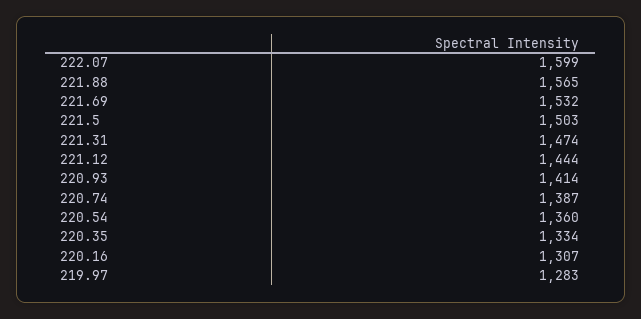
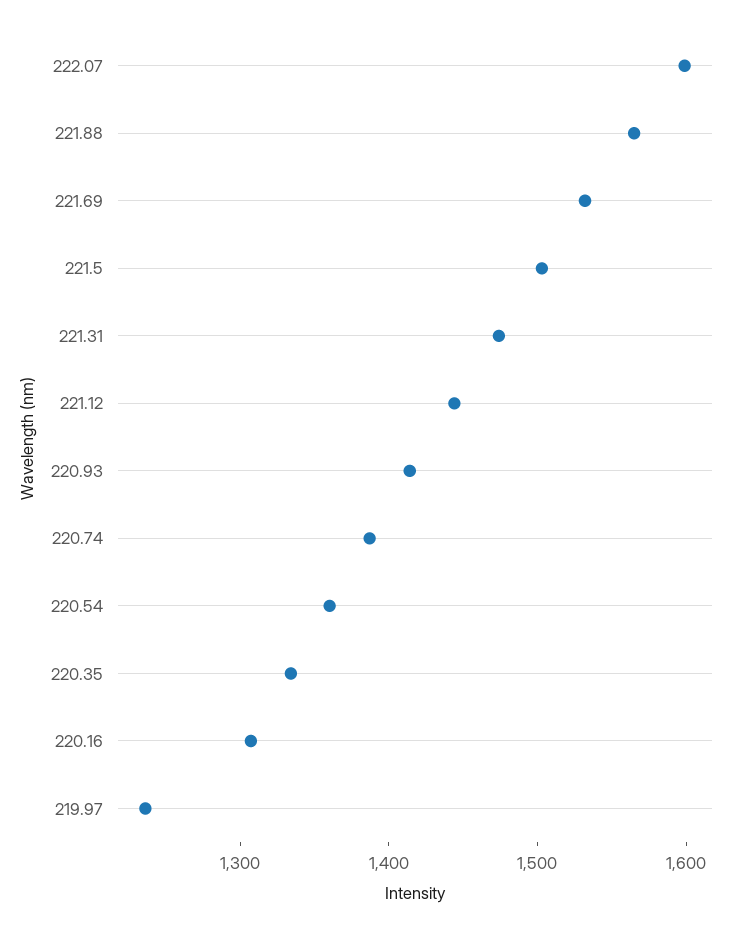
  {
    "222.07": 1599,
    "221.88": 1565,
    "221.69": 1532,
    "221.5": 1503,
    "221.31": 1474,
    "221.12": 1444,
    "220.93": 1414,
    "220.74": 1387,
    "220.54": 1360,
    "220.35": 1334,
    "220.16": 1307,
-   "219.97": 1283
+   "219.97": 1240
  }

